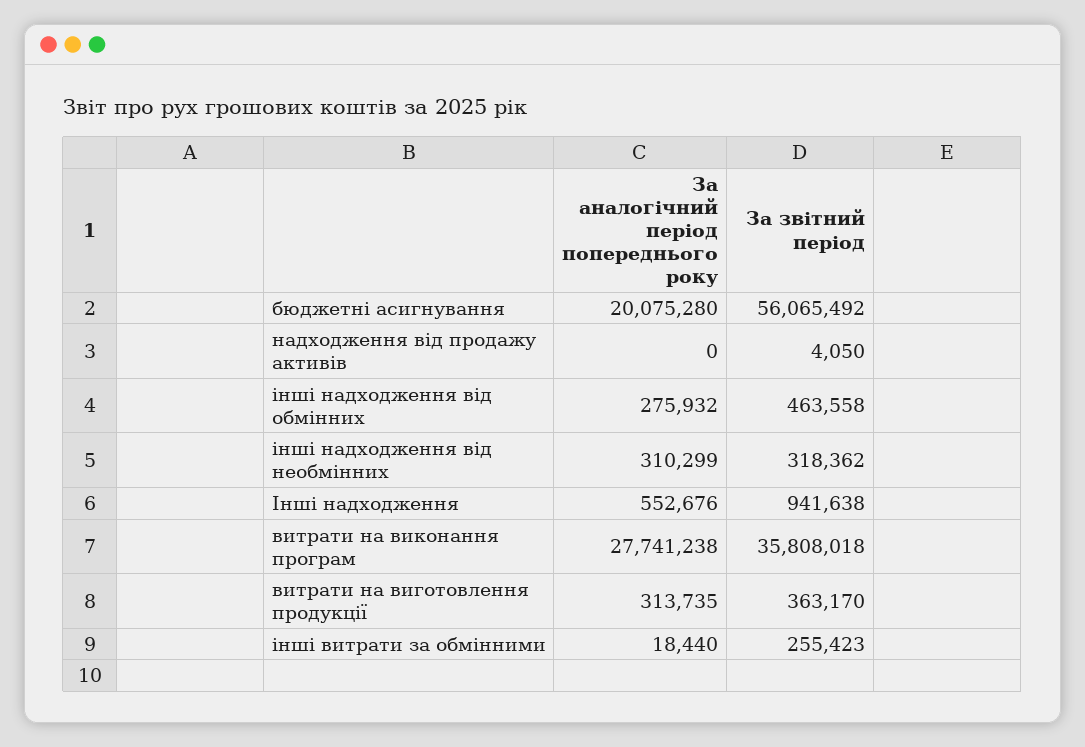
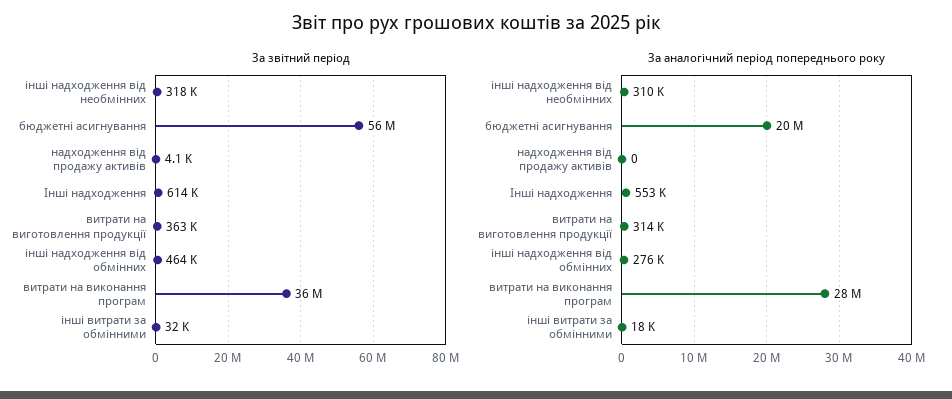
  {
    "За аналогічний період попереднього року": {
      "бюджетні асигнування": 20075280,
      "надходження від продажу активів": 0,
      "інші надходження від обмінних": 275932,
      "інші надходження від необмінних": 310299,
      "Інші надходження": 552676,
      "витрати на виконання програм": 27741238,
      "витрати на виготовлення продукції": 313735,
      "інші витрати за обмінними": 18440
    },
    "За звітний період": {
      "бюджетні асигнування": 56065492,
      "надходження від продажу активів": 4050,
      "інші надходження від обмінних": 463558,
      "інші надходження від необмінних": 318362,
-     "Інші надходження": 941638,
+     "Інші надходження": 614000,
      "витрати на виконання програм": 35808018,
      "витрати на виготовлення продукції": 363170,
-     "інші витрати за обмінними": 255423
+     "інші витрати за обмінними": 32000
    }
  }

